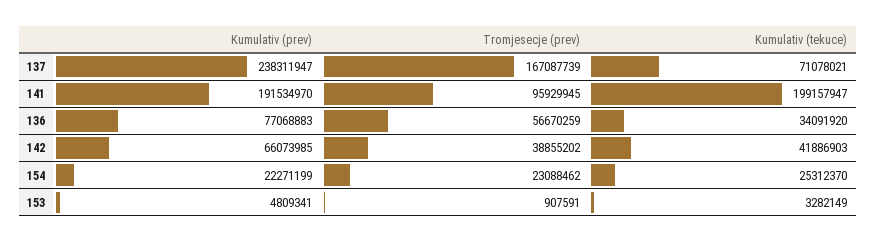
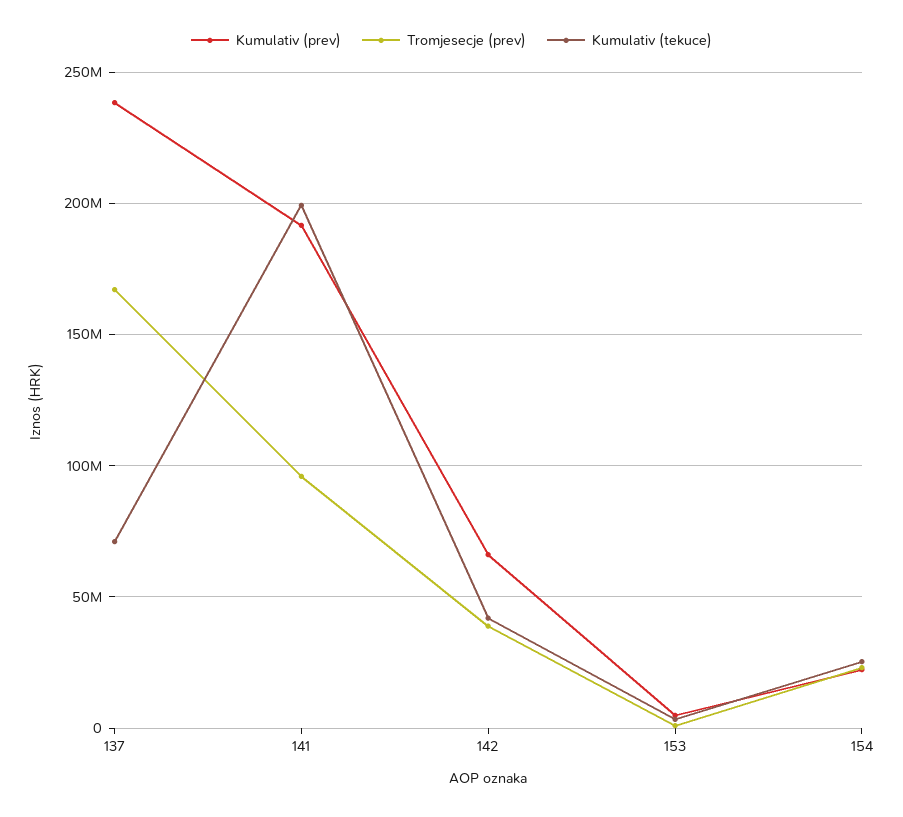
  {
    "Kumulativ (prev)": {
      "137": 238311947,
      "141": 191534970,
-     "136": 77068883,
      "142": 66073985,
      "154": 22271199,
      "153": 4809341
    },
    "Tromjesecje (prev)": {
      "137": 167087739,
      "141": 95929945,
-     "136": 56670259,
      "142": 38855202,
      "154": 23088462,
      "153": 907591
    },
    "Kumulativ (tekuce)": {
      "137": 71078021,
      "141": 199157947,
-     "136": 34091920,
      "142": 41886903,
      "154": 25312370,
      "153": 3282149
    }
  }

